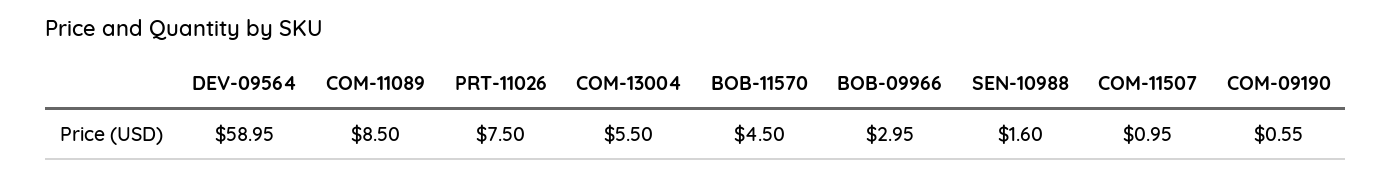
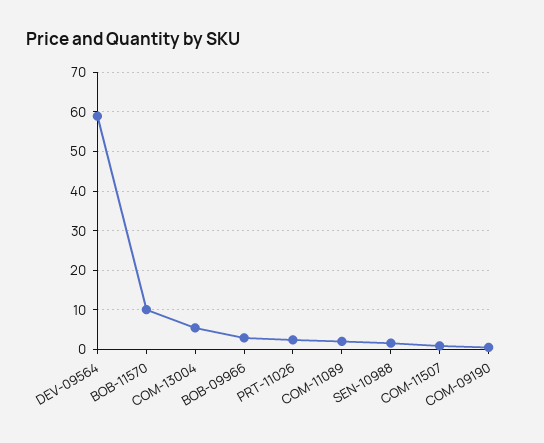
  {
    "DEV-09564": 58.95,
-   "COM-11089": 8.5,
+   "COM-11089": 2,
-   "PRT-11026": 7.5,
+   "PRT-11026": 2,
    "COM-13004": 5.5,
-   "BOB-11570": 4.5,
+   "BOB-11570": 10,
    "BOB-09966": 2.95,
    "SEN-10988": 1.6,
    "COM-11507": 0.95,
    "COM-09190": 0.55
  }

